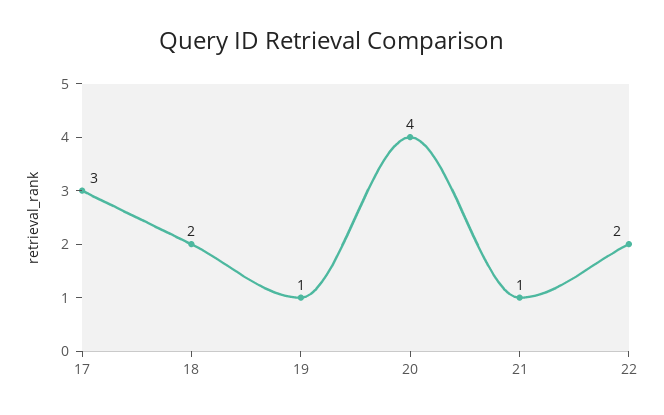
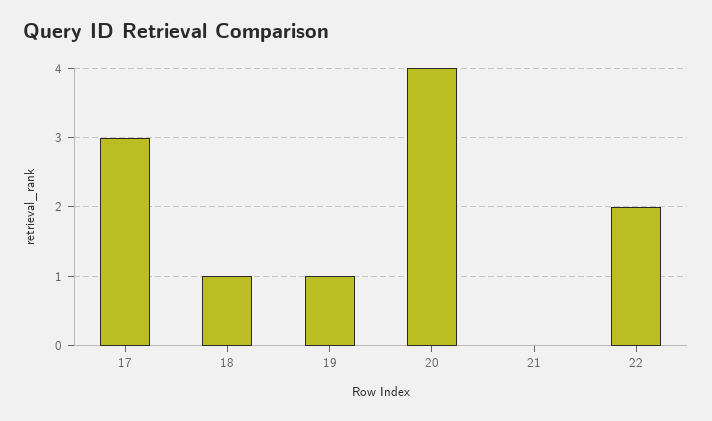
  {
    "17": 3,
-   "18": 2,
+   "18": 1,
    "19": 1,
    "20": 4,
-   "21": 1,
+   "21": 0,
    "22": 2
  }

